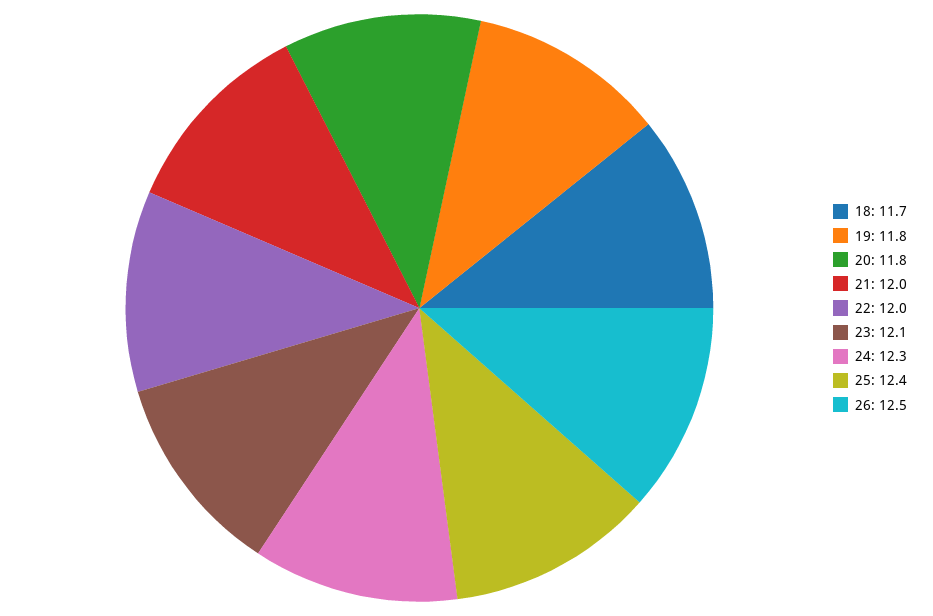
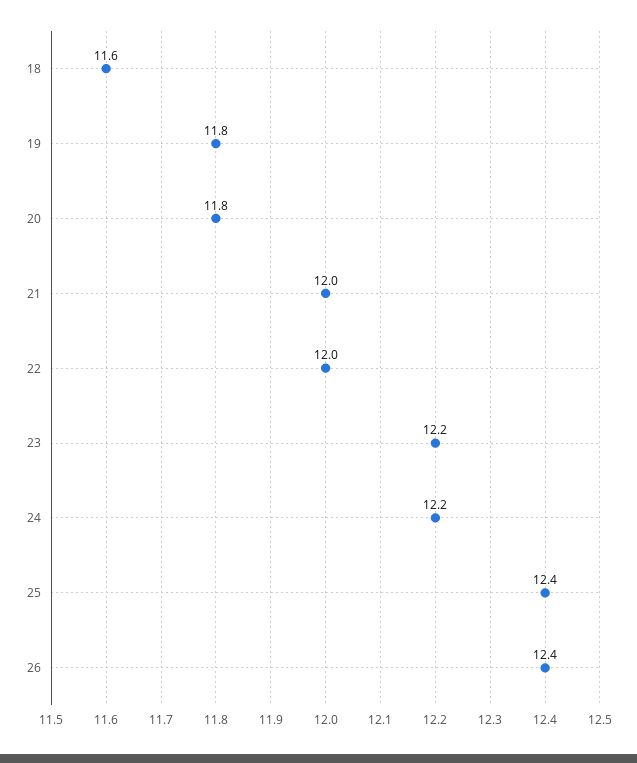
  {
-   "18": 11.7,
+   "18": 11.6,
    "19": 11.8,
    "20": 11.8,
    "21": 12,
    "22": 12,
-   "23": 12.1,
+   "23": 12.2,
-   "24": 12.3,
+   "24": 12.2,
    "25": 12.4,
-   "26": 12.5
+   "26": 12.4
  }

